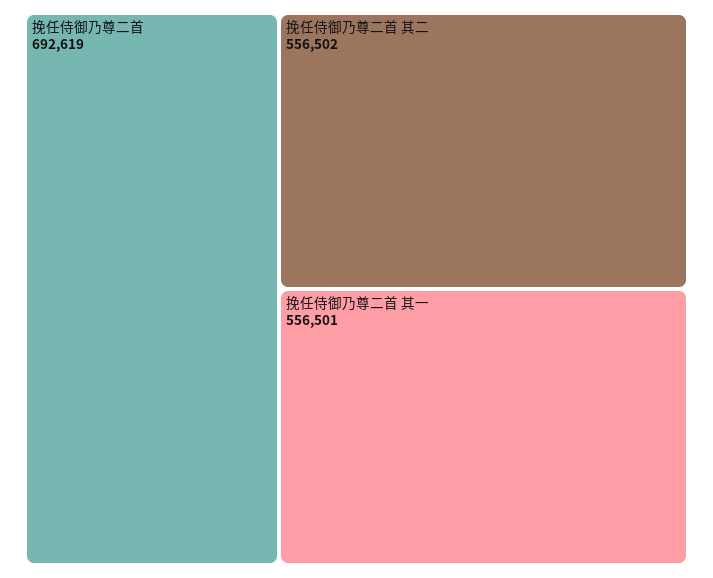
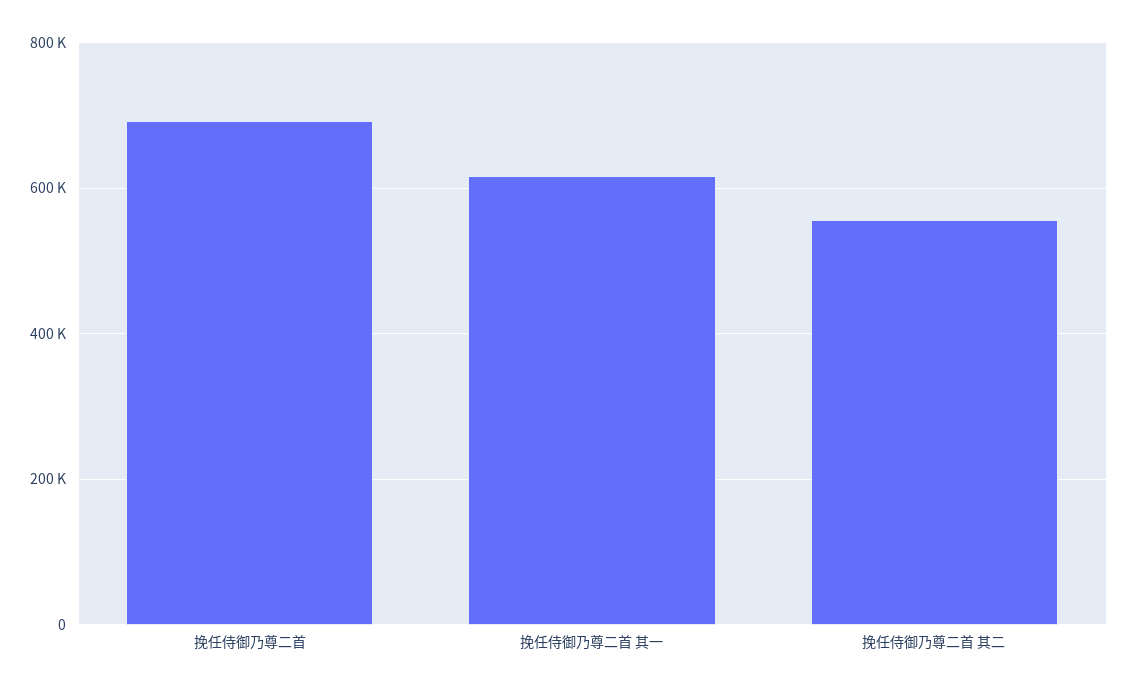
  {
    "挽任侍御乃尊二首": 692619,
    "挽任侍御乃尊二首 其二": 556502,
-   "挽任侍御乃尊二首 其一": 556501
+   "挽任侍御乃尊二首 其一": 620000
  }

